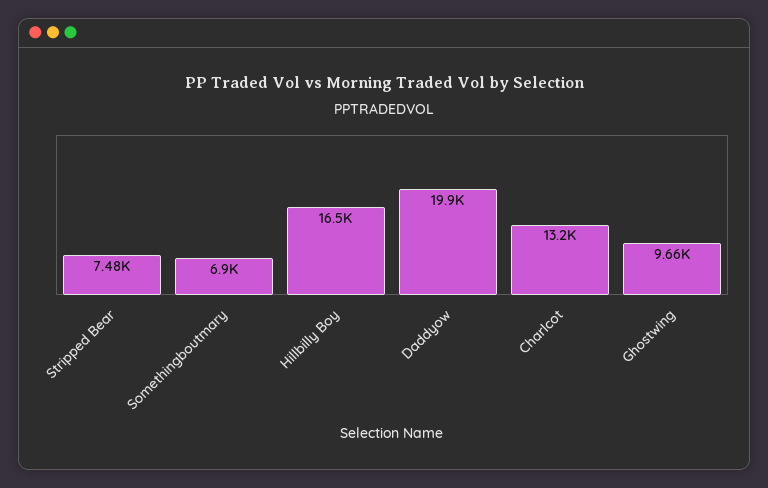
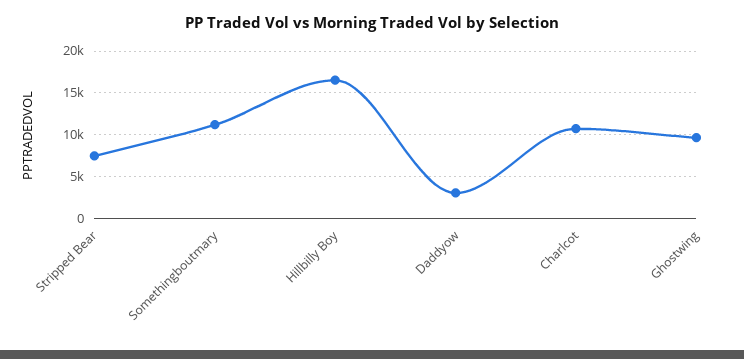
  {
    "Stripped Bear": 7480,
-   "Somethingboutmary": 6900,
+   "Somethingboutmary": 11000,
    "Hillbilly Boy": 16500,
-   "Daddyow": 19900,
+   "Daddyow": 3000,
-   "Charlcot": 13200,
+   "Charlcot": 11000,
    "Ghostwing": 9660
  }

